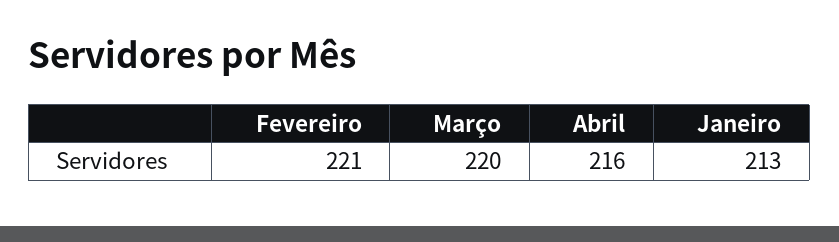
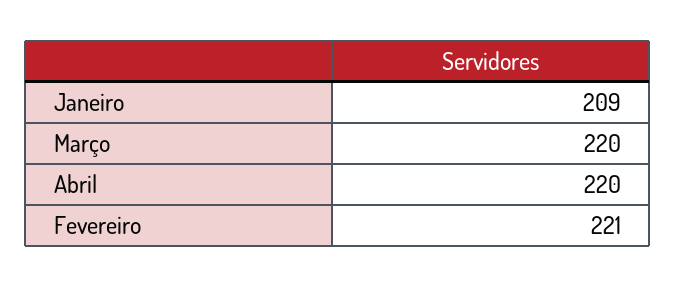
  {
    "Fevereiro": 221,
    "Março": 220,
-   "Abril": 216,
+   "Abril": 220,
-   "Janeiro": 213
+   "Janeiro": 209
  }

